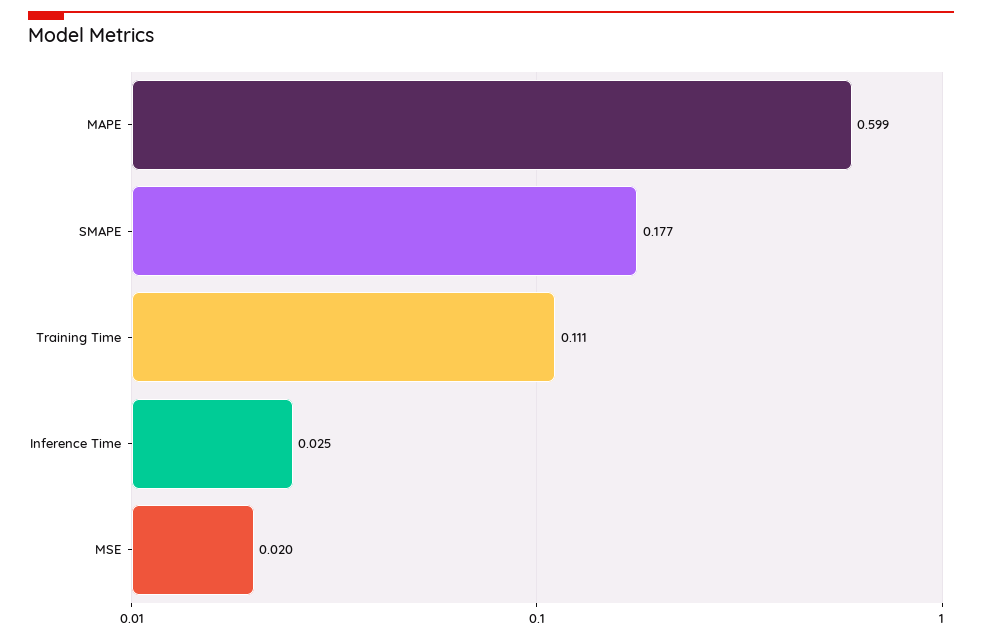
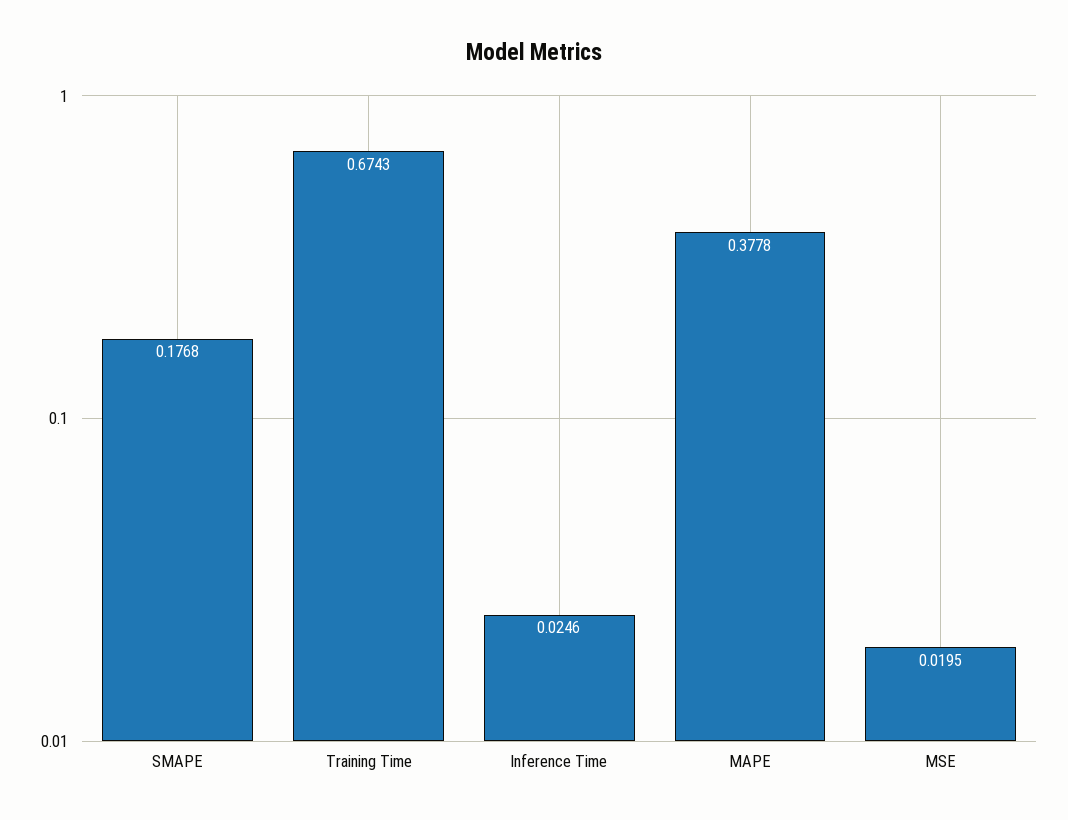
  {
-   "MAPE": 0.599,
+   "MAPE": 0.3778,
    "SMAPE": 0.1768,
-   "Training Time": 0.111,
+   "Training Time": 0.6743,
    "Inference Time": 0.0246,
    "MSE": 0.0195
  }

